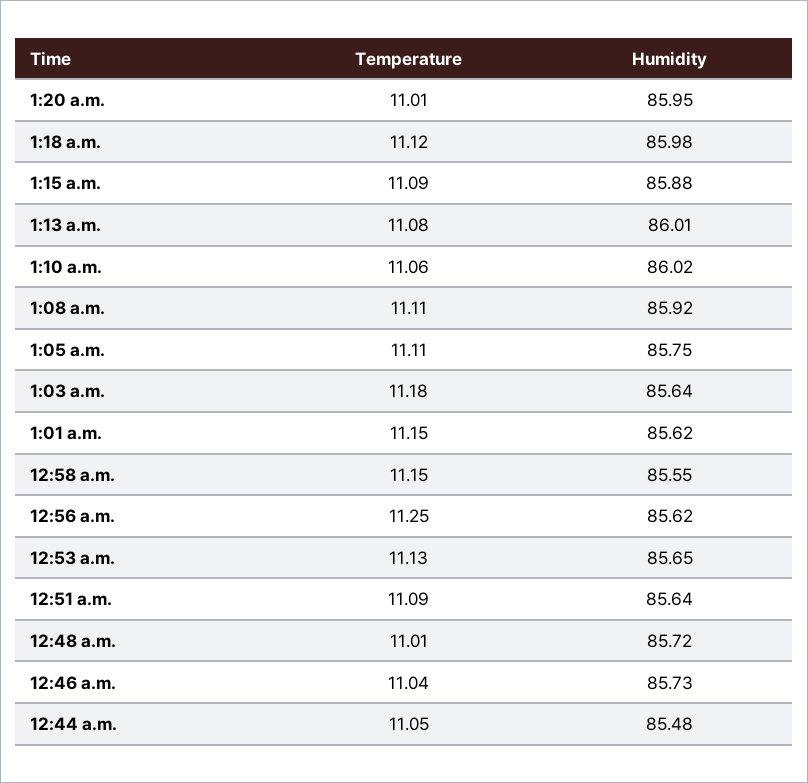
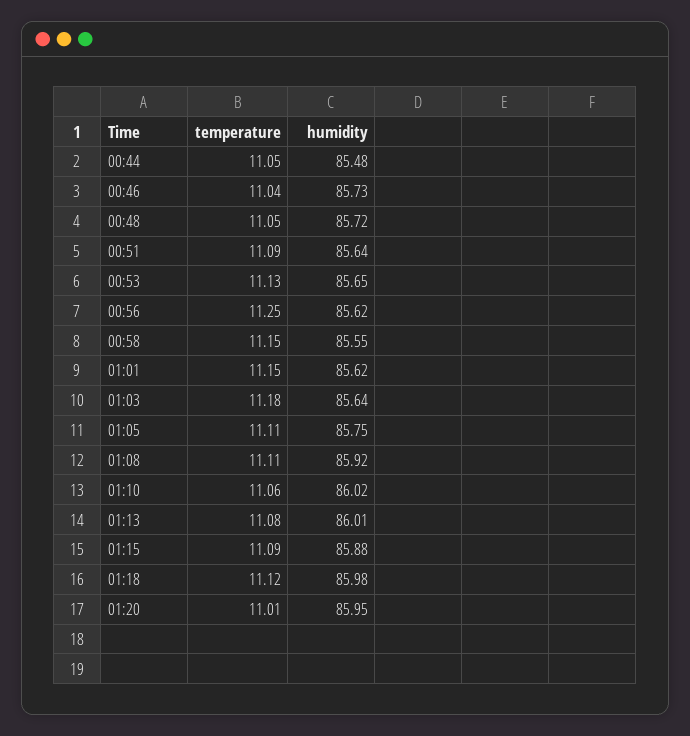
  {
    "Temperature": {
      "1:20 a.m.": 11.01,
      "1:18 a.m.": 11.12,
      "1:15 a.m.": 11.09,
      "1:13 a.m.": 11.08,
      "1:10 a.m.": 11.06,
      "1:08 a.m.": 11.11,
      "1:05 a.m.": 11.11,
      "1:03 a.m.": 11.18,
      "1:01 a.m.": 11.15,
      "12:58 a.m.": 11.15,
      "12:56 a.m.": 11.25,
      "12:53 a.m.": 11.13,
      "12:51 a.m.": 11.09,
-     "12:48 a.m.": 11.01,
+     "12:48 a.m.": 11.05,
      "12:46 a.m.": 11.04,
      "12:44 a.m.": 11.05
    },
    "Humidity": {
      "1:20 a.m.": 85.95,
      "1:18 a.m.": 85.98,
      "1:15 a.m.": 85.88,
      "1:13 a.m.": 86.01,
      "1:10 a.m.": 86.02,
      "1:08 a.m.": 85.92,
      "1:05 a.m.": 85.75,
      "1:03 a.m.": 85.64,
      "1:01 a.m.": 85.62,
      "12:58 a.m.": 85.55,
      "12:56 a.m.": 85.62,
      "12:53 a.m.": 85.65,
      "12:51 a.m.": 85.64,
      "12:48 a.m.": 85.72,
      "12:46 a.m.": 85.73,
      "12:44 a.m.": 85.48
    }
  }

